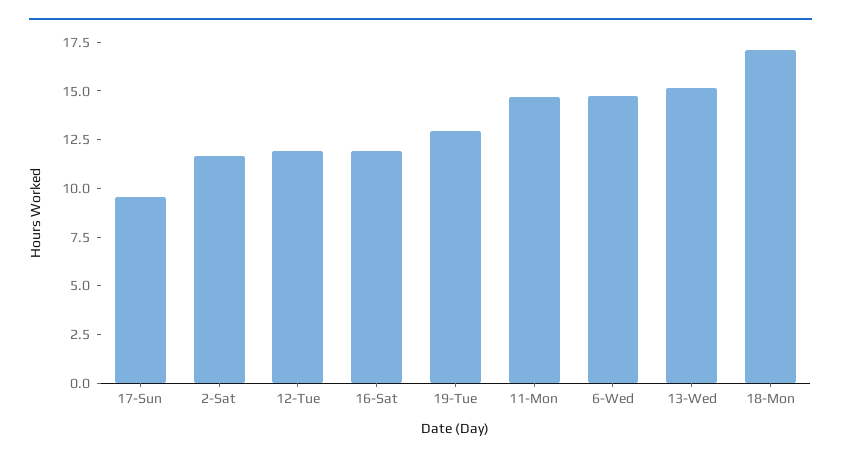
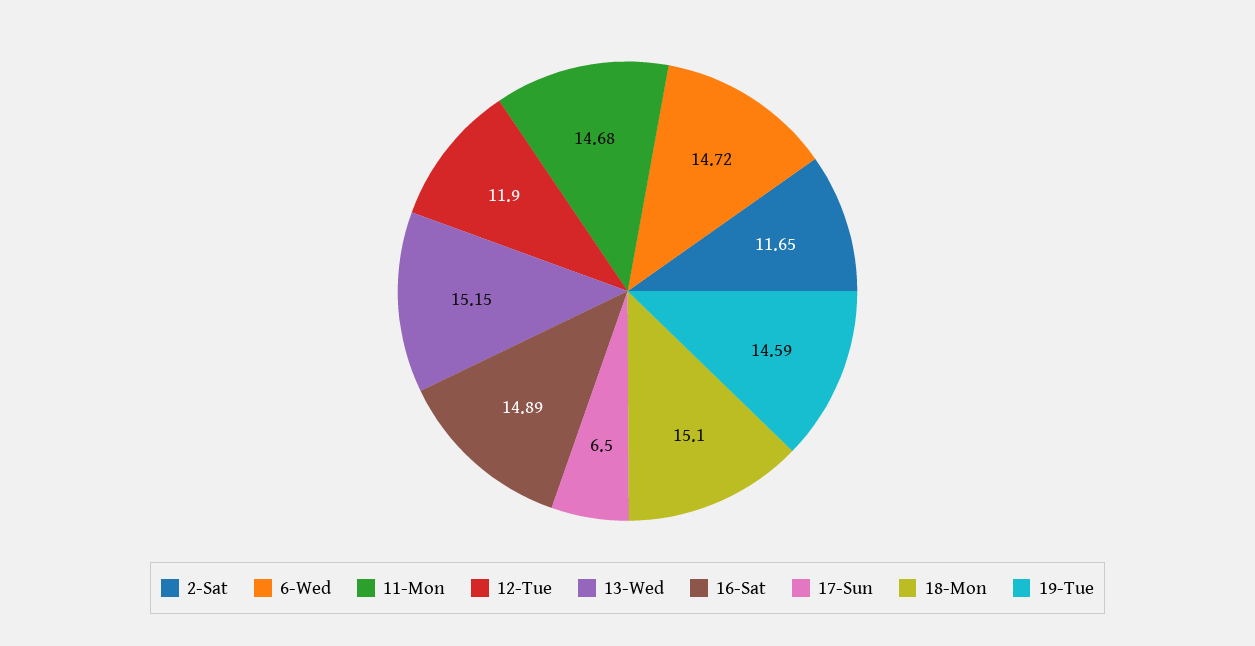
  {
-   "17-Sun": 9.5,
+   "17-Sun": 6.5,
    "2-Sat": 11.65,
    "12-Tue": 11.9,
-   "16-Sat": 12,
+   "16-Sat": 14.89,
-   "19-Tue": 13,
+   "19-Tue": 14.59,
    "11-Mon": 14.68,
    "6-Wed": 14.72,
    "13-Wed": 15.15,
-   "18-Mon": 17
+   "18-Mon": 15.1
  }

